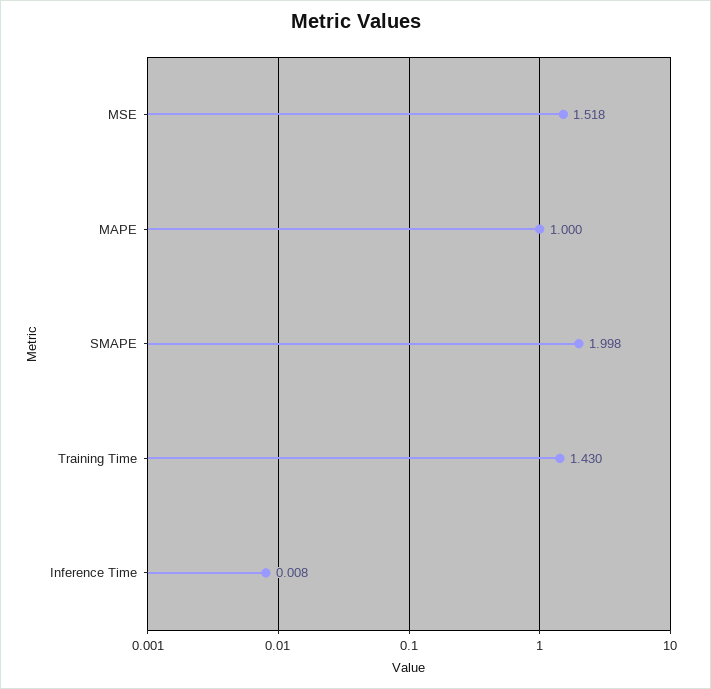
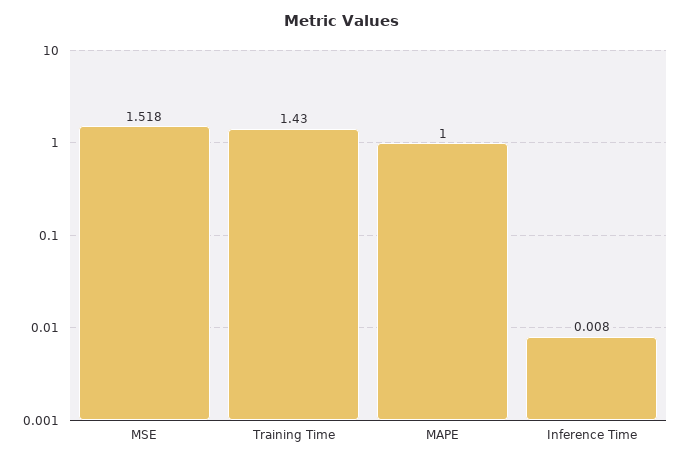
  {
    "MSE": 1.518,
    "MAPE": 1,
-   "SMAPE": 1.998,
    "Training Time": 1.43,
    "Inference Time": 0.008
  }

